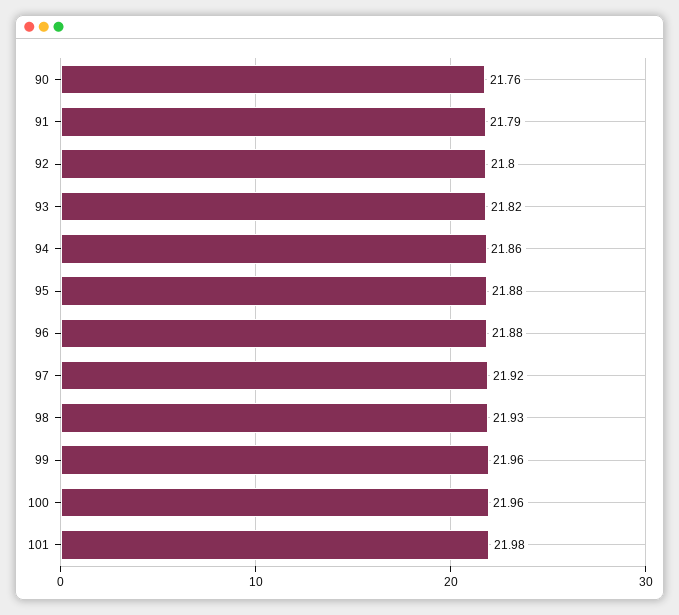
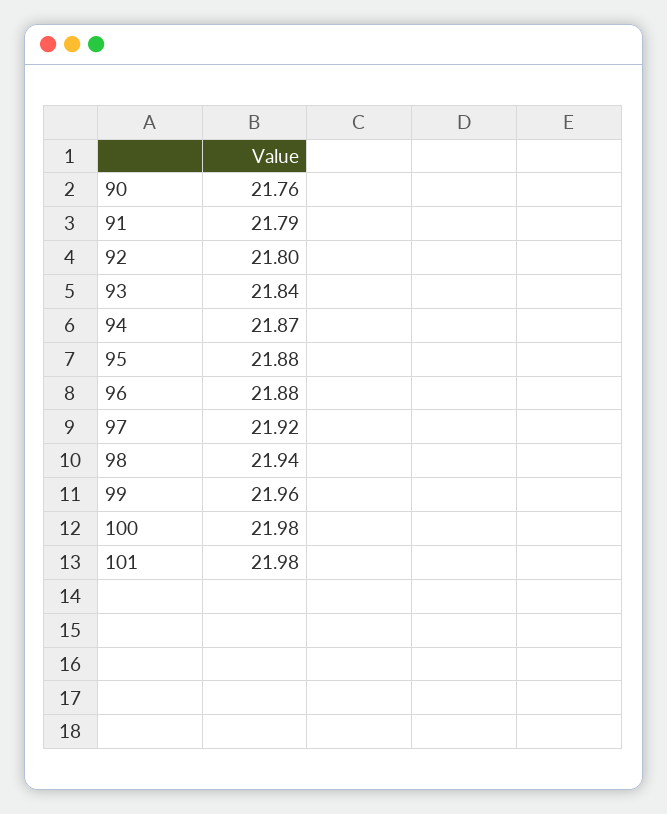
  {
    "90": 21.76,
    "91": 21.79,
    "92": 21.8,
-   "93": 21.82,
+   "93": 21.84,
-   "94": 21.86,
+   "94": 21.87,
    "95": 21.88,
    "96": 21.88,
    "97": 21.92,
-   "98": 21.93,
+   "98": 21.94,
    "99": 21.96,
-   "100": 21.96,
+   "100": 21.98,
    "101": 21.98
  }

